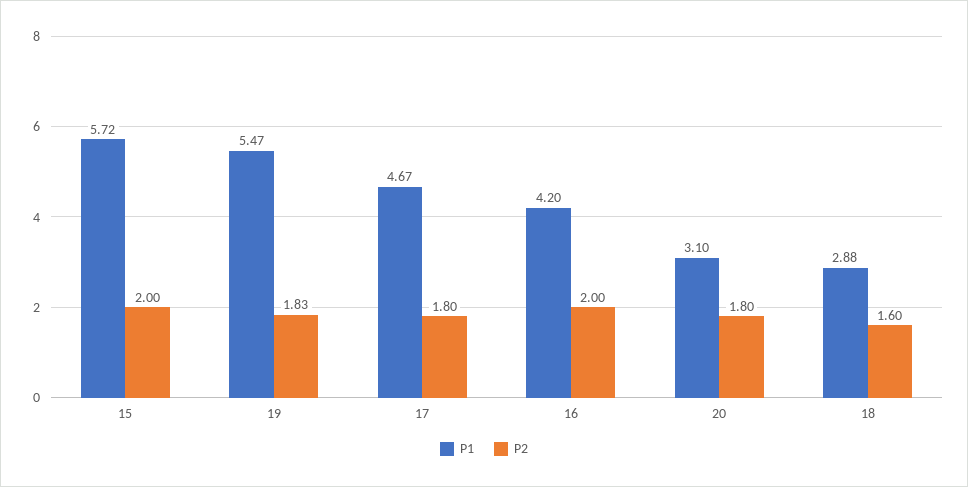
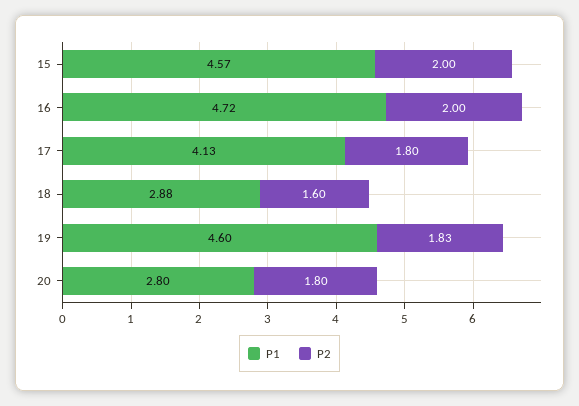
  {
    "P1": {
-     "15": 5.72,
+     "15": 4.57,
-     "19": 5.47,
+     "19": 4.6,
-     "17": 4.67,
+     "17": 4.13,
-     "16": 4.2,
+     "16": 4.72,
-     "20": 3.1,
+     "20": 2.8,
      "18": 2.88
    },
    "P2": {
      "15": 2,
      "19": 1.83,
      "17": 1.8,
      "16": 2,
      "20": 1.8,
      "18": 1.6
    }
  }

